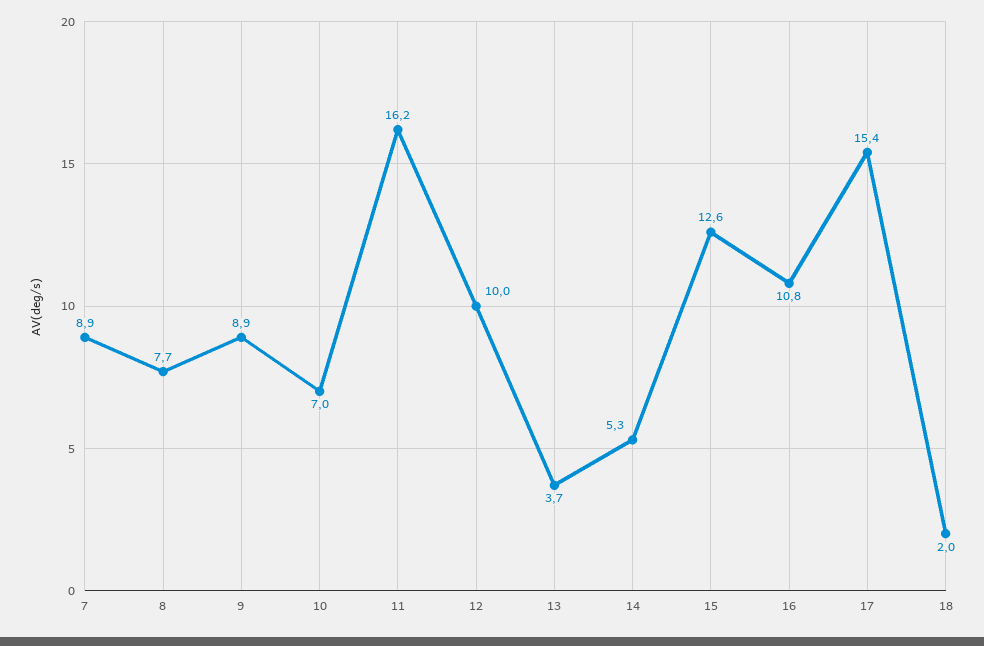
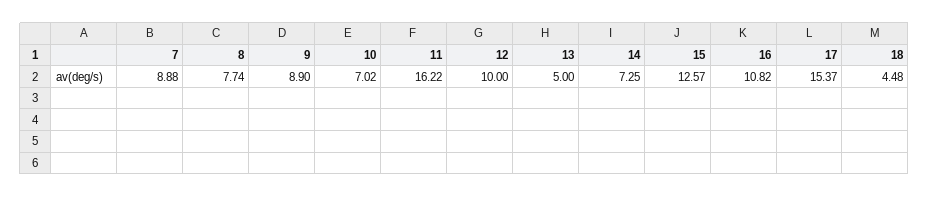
  {
    "7": 8.88,
    "8": 7.74,
    "9": 8.9,
    "10": 7.02,
    "11": 16.22,
    "12": 10,
-   "13": 3.7,
+   "13": 5,
-   "14": 5.3,
+   "14": 7.25,
    "15": 12.57,
    "16": 10.82,
    "17": 15.37,
-   "18": 2
+   "18": 4.48
  }

